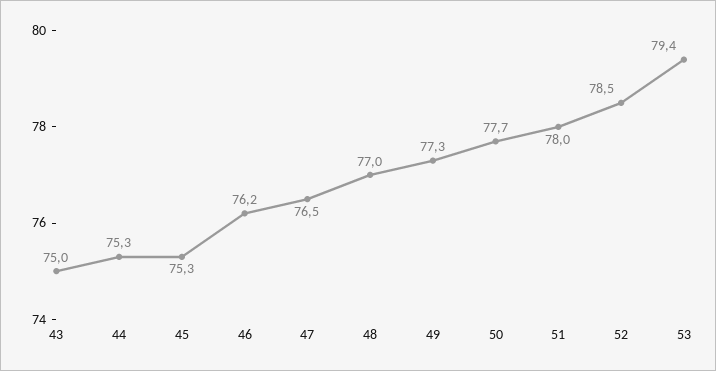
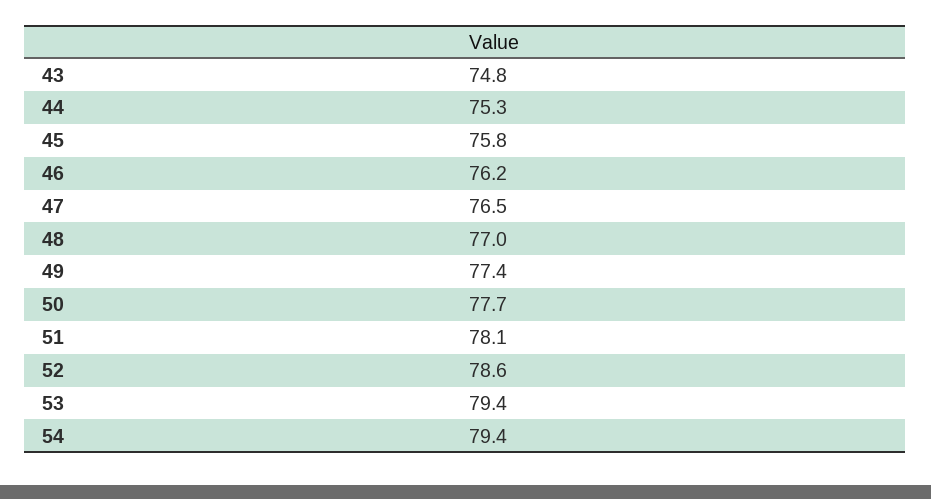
  {
-   "43": 75,
+   "43": 74.8,
    "44": 75.3,
-   "45": 75.3,
+   "45": 75.8,
    "46": 76.2,
    "47": 76.5,
    "48": 77,
-   "49": 77.3,
+   "49": 77.4,
    "50": 77.7,
-   "51": 78,
+   "51": 78.1,
-   "52": 78.5,
+   "52": 78.6,
-   "53": 79.4
+   "53": 79.4,
+   "54": 79.4
  }

